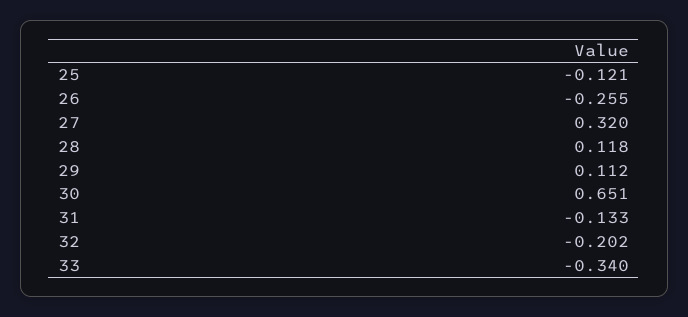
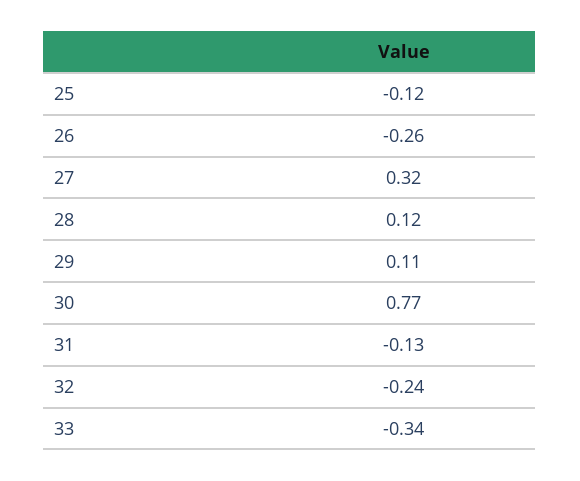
  {
    "25": -0.121,
    "26": -0.255,
    "27": 0.32,
    "28": 0.118,
    "29": 0.112,
-   "30": 0.651,
+   "30": 0.77,
    "31": -0.133,
-   "32": -0.202,
+   "32": -0.24,
    "33": -0.34
  }

